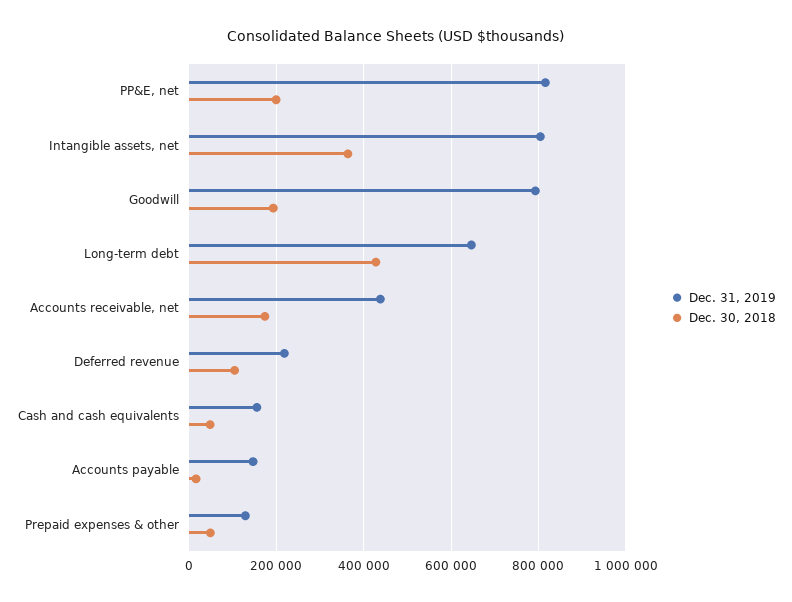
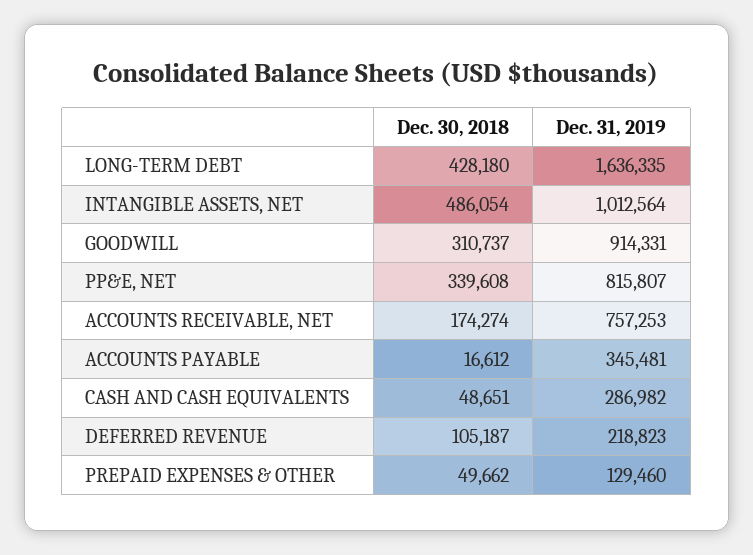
  {
    "Dec. 31, 2019": {
      "PP&E, net": 815807,
-     "Intangible assets, net": 800000,
+     "Intangible assets, net": 1012564,
-     "Goodwill": 800000,
+     "Goodwill": 914331,
-     "Long-term debt": 640000,
+     "Long-term debt": 1636335,
-     "Accounts receivable, net": 440000,
+     "Accounts receivable, net": 757253,
      "Deferred revenue": 218823,
-     "Cash and cash equivalents": 160000,
+     "Cash and cash equivalents": 286982,
-     "Accounts payable": 140000,
+     "Accounts payable": 345481,
      "Prepaid expenses & other": 129460
    },
    "Dec. 30, 2018": {
-     "PP&E, net": 200000,
+     "PP&E, net": 339608,
-     "Intangible assets, net": 360000,
+     "Intangible assets, net": 486054,
-     "Goodwill": 200000,
+     "Goodwill": 310737,
      "Long-term debt": 428180,
      "Accounts receivable, net": 174274,
      "Deferred revenue": 105187,
      "Cash and cash equivalents": 48651,
      "Accounts payable": 16612,
      "Prepaid expenses & other": 49662
    }
  }

